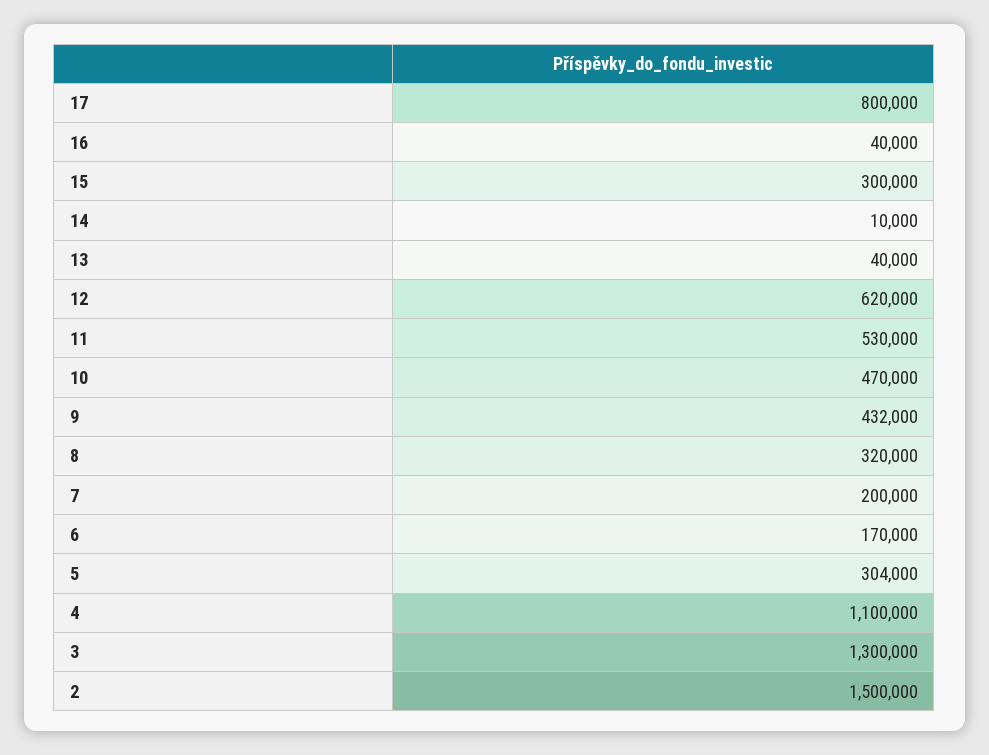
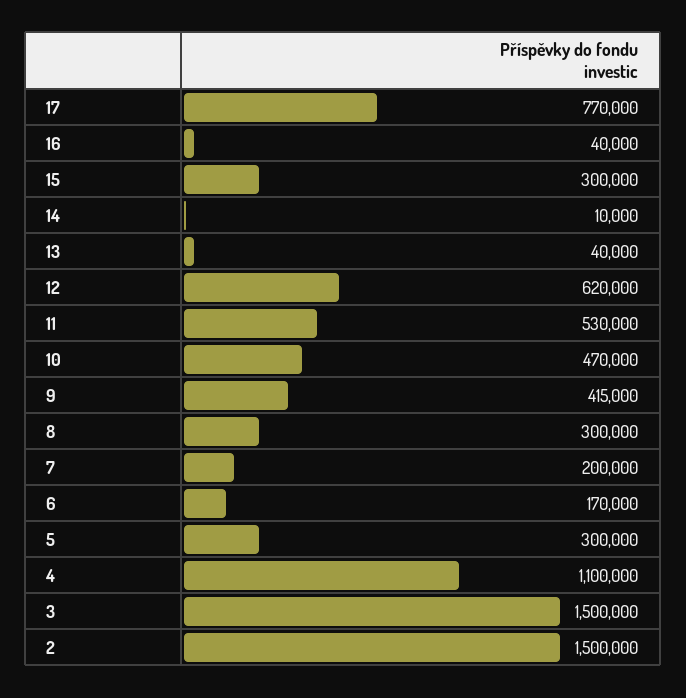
  {
-   "17": 800000,
+   "17": 770000,
    "16": 40000,
    "15": 300000,
    "14": 10000,
    "13": 40000,
    "12": 620000,
    "11": 530000,
    "10": 470000,
-   "9": 432000,
+   "9": 415000,
-   "8": 320000,
+   "8": 300000,
    "7": 200000,
    "6": 170000,
-   "5": 304000,
+   "5": 300000,
    "4": 1100000,
-   "3": 1300000,
+   "3": 1500000,
    "2": 1500000
  }

